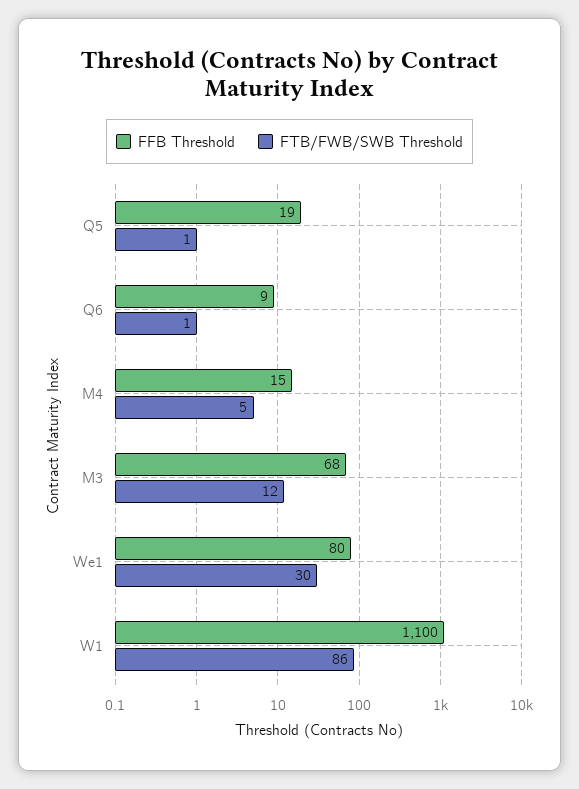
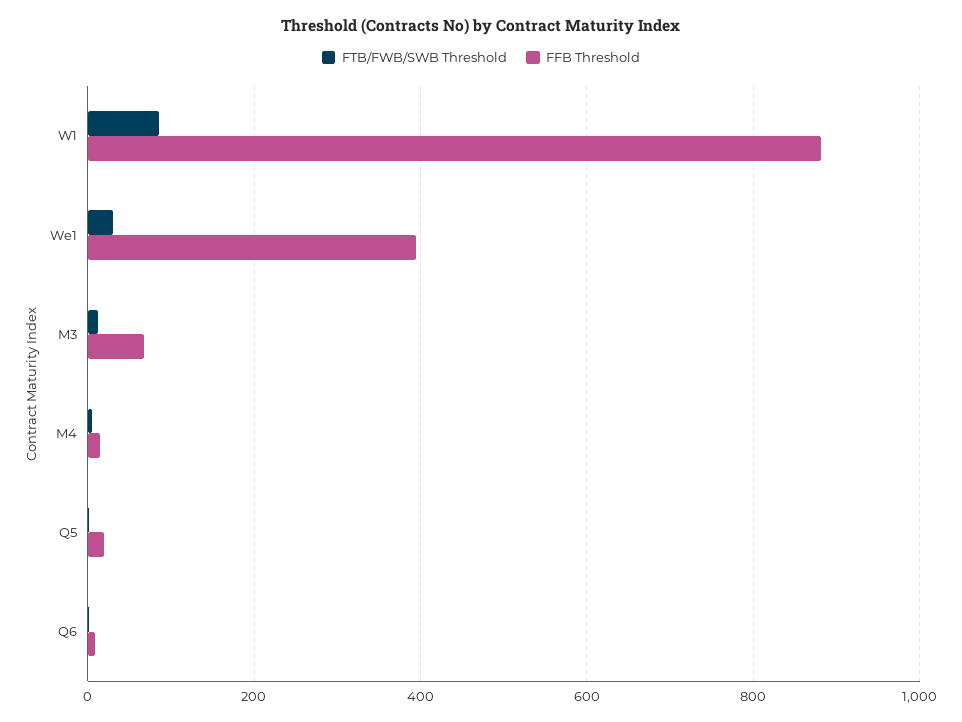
  {
    "FFB Threshold": {
      "Q5": 19,
      "Q6": 9,
      "M4": 15,
      "M3": 68,
-     "We1": 80,
+     "We1": 400,
-     "W1": 1100
+     "W1": 880
    },
    "FTB/FWB/SWB Threshold": {
      "Q5": 1,
      "Q6": 1,
      "M4": 5,
      "M3": 12,
      "We1": 30,
      "W1": 86
    }
  }

